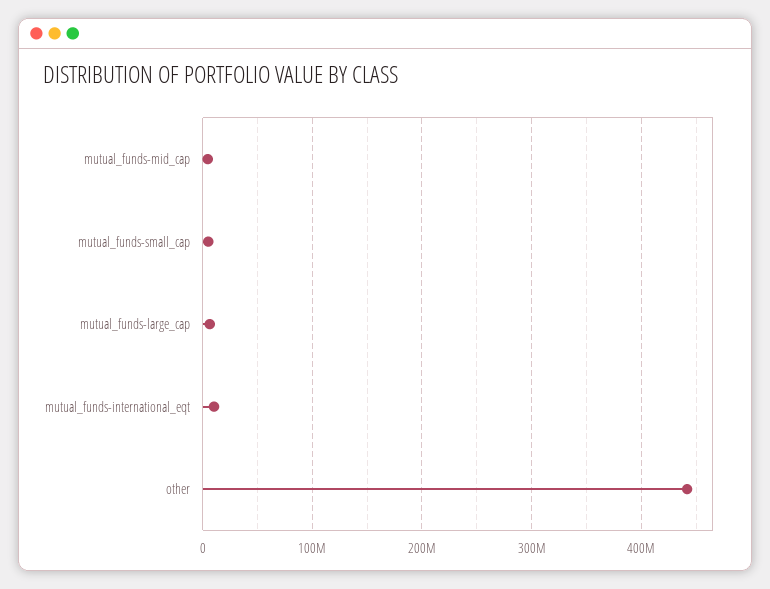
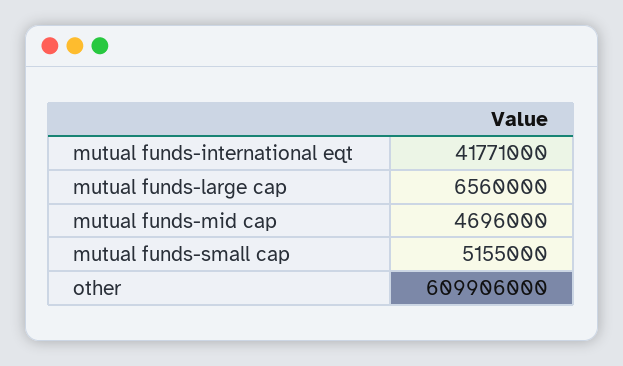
  {
    "mutual_funds-mid_cap": 4696000,
    "mutual_funds-small_cap": 5155000,
    "mutual_funds-large_cap": 6560000,
-   "mutual_funds-international_eqt": 10000000,
+   "mutual_funds-international_eqt": 41771000,
-   "other": 440000000
+   "other": 609906000
  }

